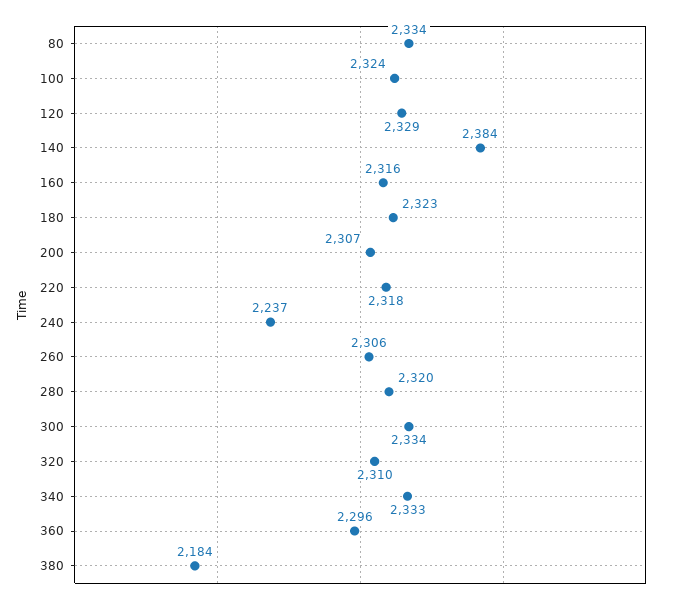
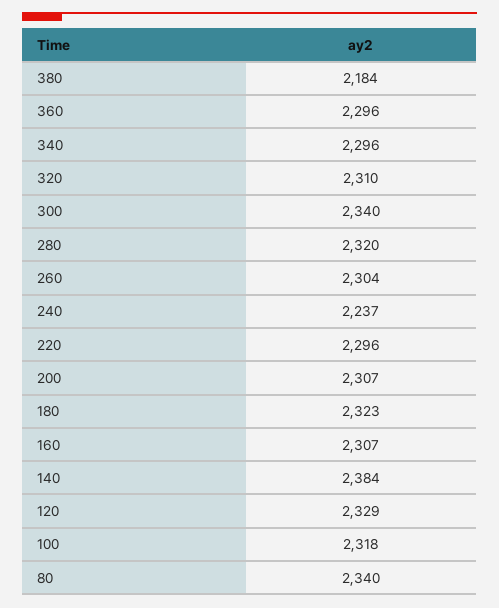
  {
-   "80": 2334,
+   "80": 2340,
-   "100": 2324,
+   "100": 2318,
    "120": 2329,
    "140": 2384,
-   "160": 2316,
+   "160": 2307,
    "180": 2323,
    "200": 2307,
-   "220": 2318,
+   "220": 2296,
    "240": 2237,
-   "260": 2306,
+   "260": 2304,
    "280": 2320,
-   "300": 2334,
+   "300": 2340,
    "320": 2310,
-   "340": 2333,
+   "340": 2296,
    "360": 2296,
    "380": 2184
  }

